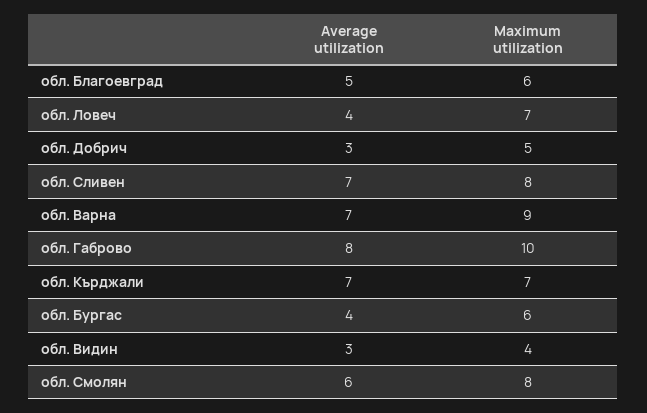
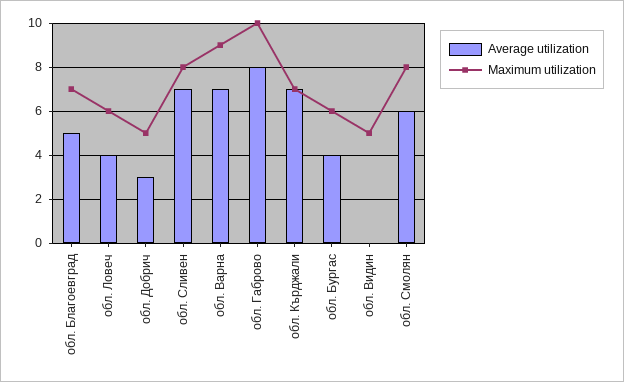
  {
    "Average utilization": {
      "обл. Благоевград": 5,
      "обл. Ловеч": 4,
      "обл. Добрич": 3,
      "обл. Сливен": 7,
      "обл. Варна": 7,
      "обл. Габрово": 8,
      "обл. Кърджали": 7,
      "обл. Бургас": 4,
-     "обл. Видин": 3,
+     "обл. Видин": 0,
      "обл. Смолян": 6
    },
    "Maximum utilization": {
-     "обл. Благоевград": 6,
+     "обл. Благоевград": 7,
-     "обл. Ловеч": 7,
+     "обл. Ловеч": 6,
      "обл. Добрич": 5,
      "обл. Сливен": 8,
      "обл. Варна": 9,
      "обл. Габрово": 10,
      "обл. Кърджали": 7,
      "обл. Бургас": 6,
-     "обл. Видин": 4,
+     "обл. Видин": 5,
      "обл. Смолян": 8
    }
  }

